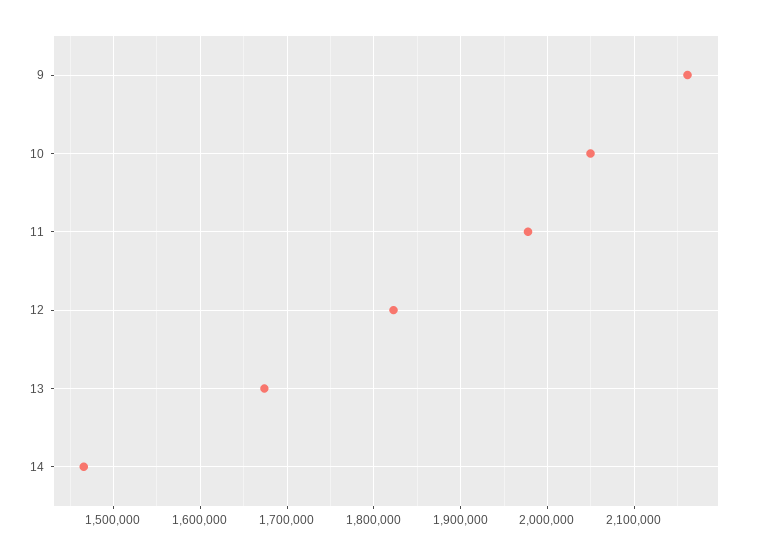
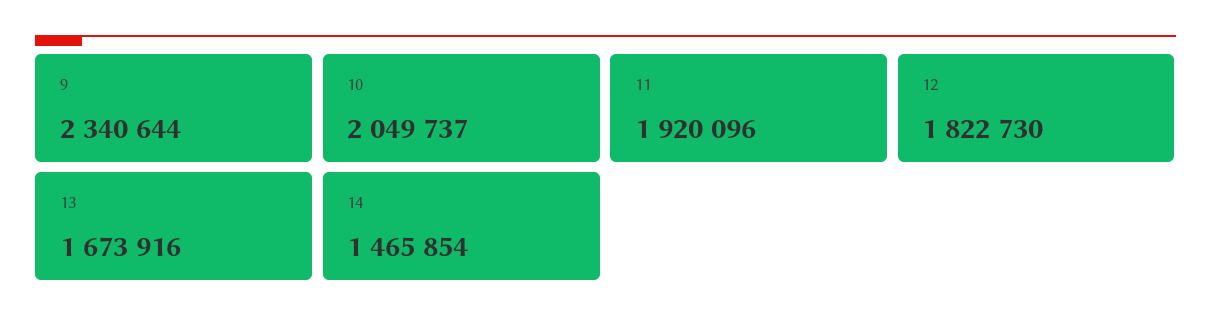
  {
-   "9": 2160000,
+   "9": 2340644,
    "10": 2049737,
-   "11": 1980000,
+   "11": 1920096,
    "12": 1822730,
    "13": 1673916,
    "14": 1465854
  }

